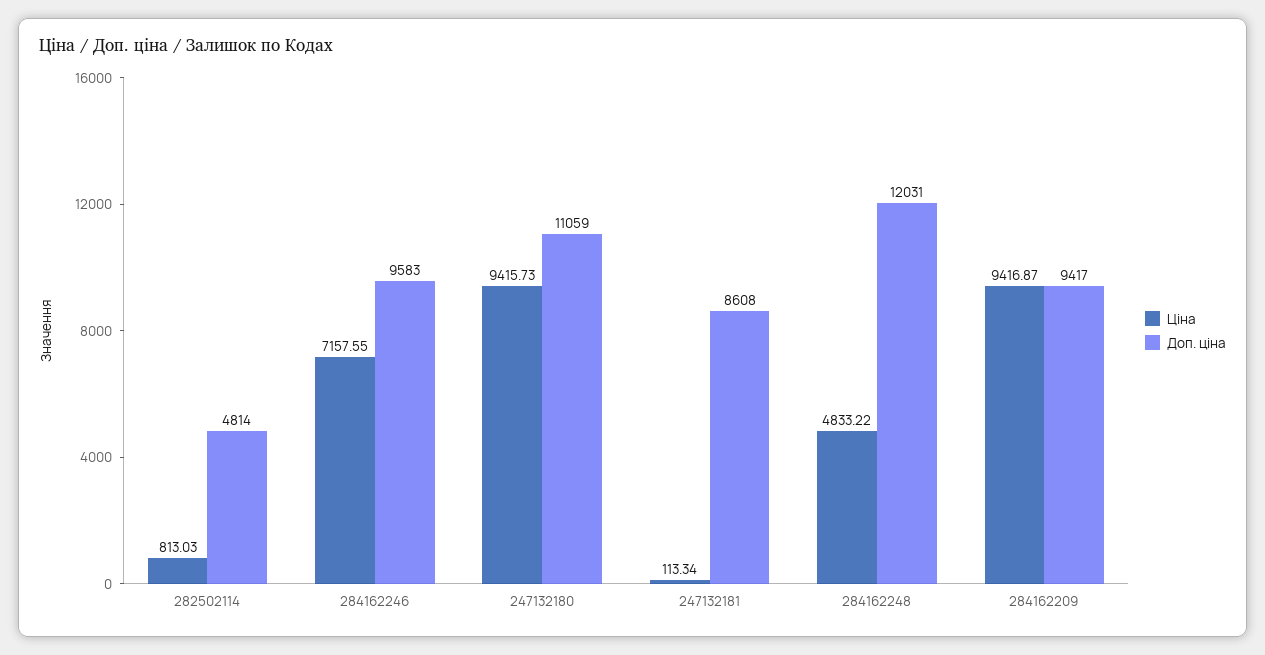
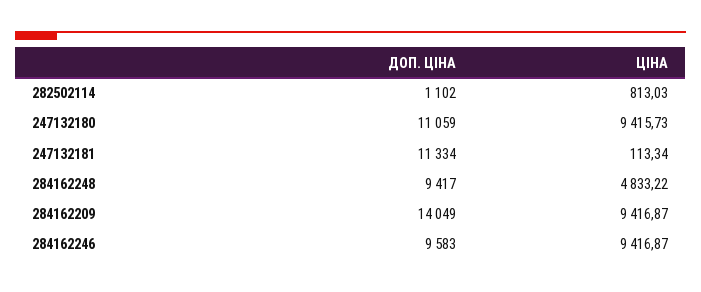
  {
    "Ціна": {
      "282502114": 813.03,
-     "284162246": 7157.55,
+     "284162246": 9416.87,
      "247132180": 9415.73,
      "247132181": 113.34,
      "284162248": 4833.22,
      "284162209": 9416.87
    },
    "Доп. ціна": {
-     "282502114": 4814,
+     "282502114": 1102,
      "284162246": 9583,
      "247132180": 11059,
-     "247132181": 8608,
+     "247132181": 11334,
-     "284162248": 12031,
+     "284162248": 9417,
-     "284162209": 9417
+     "284162209": 14049
    }
  }

